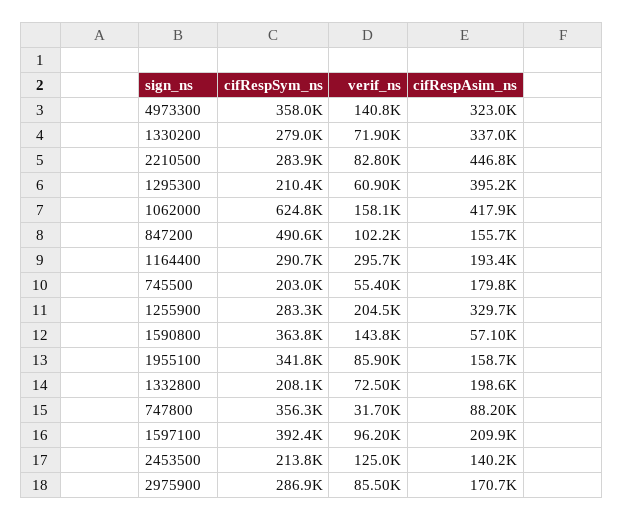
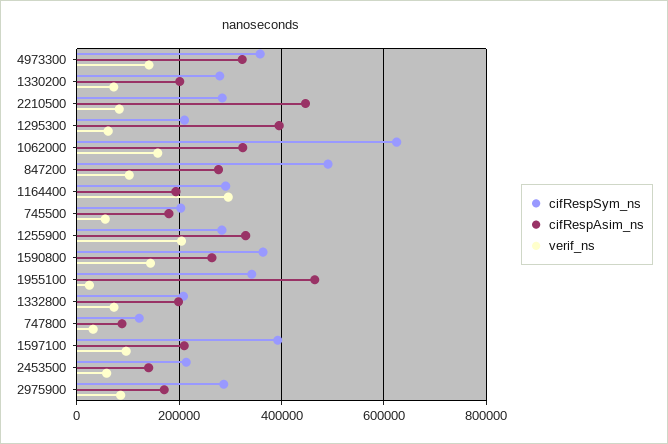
  {
    "cifRespSym_ns": {
      "4973300": 358000,
      "1330200": 279000,
      "2210500": 283900,
      "1295300": 210400,
      "1062000": 624800,
      "847200": 490600,
      "1164400": 290700,
      "745500": 203000,
      "1255900": 283300,
      "1590800": 363800,
      "1955100": 341800,
      "1332800": 208100,
-     "747800": 356300,
+     "747800": 120000,
      "1597100": 392400,
      "2453500": 213800,
      "2975900": 286900
    },
    "verif_ns": {
      "4973300": 140800,
      "1330200": 71900,
      "2210500": 82800,
      "1295300": 60900,
      "1062000": 158100,
      "847200": 102200,
      "1164400": 295700,
      "745500": 55400,
      "1255900": 204500,
      "1590800": 143800,
-     "1955100": 85900,
+     "1955100": 20000,
      "1332800": 72500,
      "747800": 31700,
      "1597100": 96200,
-     "2453500": 125000,
+     "2453500": 60000,
      "2975900": 85500
    },
    "cifRespAsim_ns": {
      "4973300": 323000,
-     "1330200": 337000,
+     "1330200": 200000,
      "2210500": 446800,
      "1295300": 395200,
-     "1062000": 417900,
+     "1062000": 320000,
-     "847200": 155700,
+     "847200": 280000,
      "1164400": 193400,
      "745500": 179800,
      "1255900": 329700,
-     "1590800": 57100,
+     "1590800": 260000,
-     "1955100": 158700,
+     "1955100": 460000,
      "1332800": 198600,
      "747800": 88200,
      "1597100": 209900,
      "2453500": 140200,
      "2975900": 170700
    }
  }

